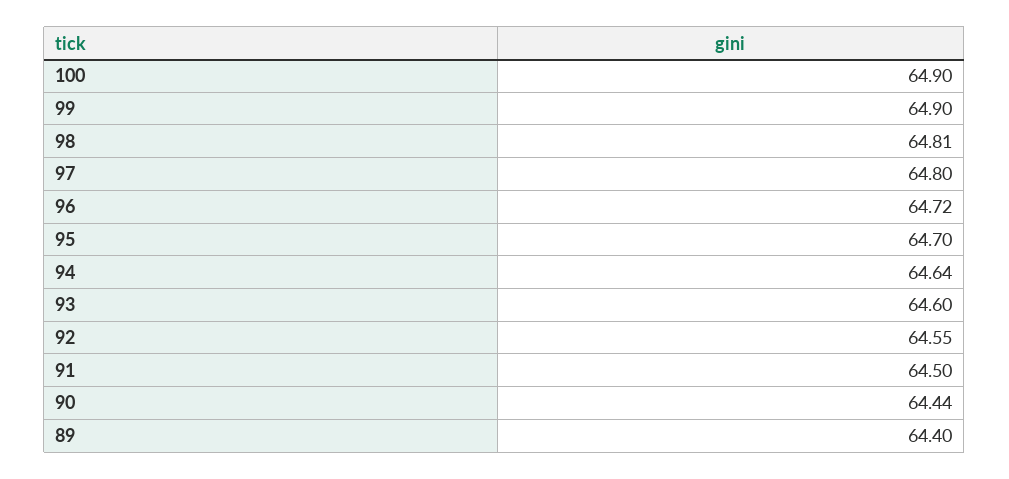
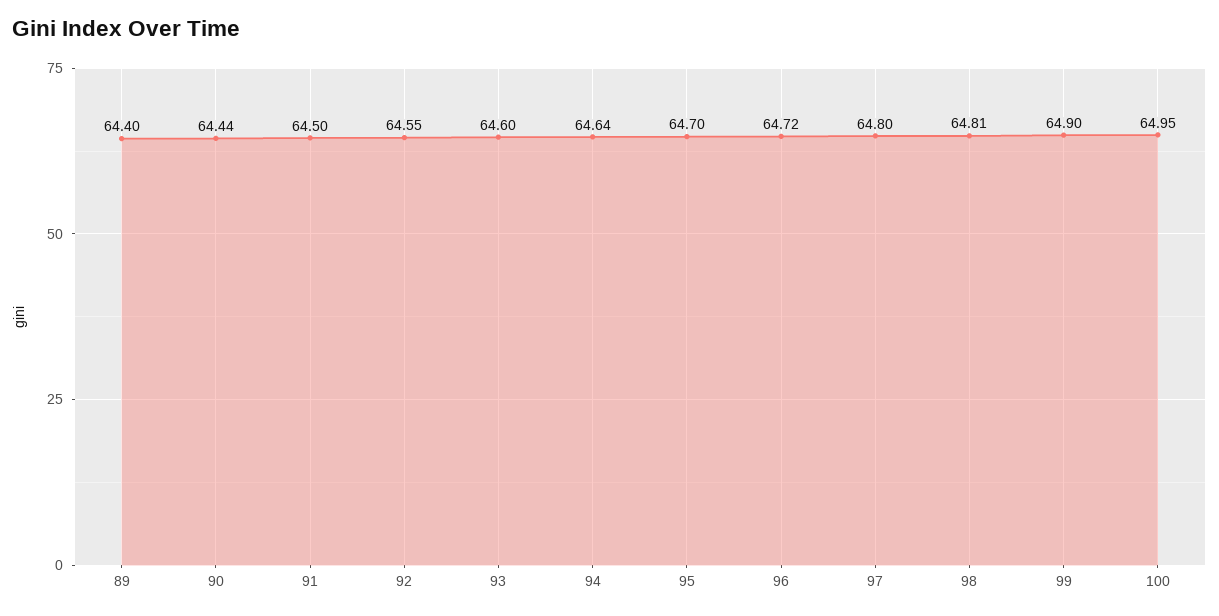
  {
-   "100": 64.9,
+   "100": 64.95,
    "99": 64.9,
    "98": 64.81,
    "97": 64.8,
    "96": 64.72,
    "95": 64.7,
    "94": 64.64,
    "93": 64.6,
    "92": 64.55,
    "91": 64.5,
    "90": 64.44,
    "89": 64.4
  }

